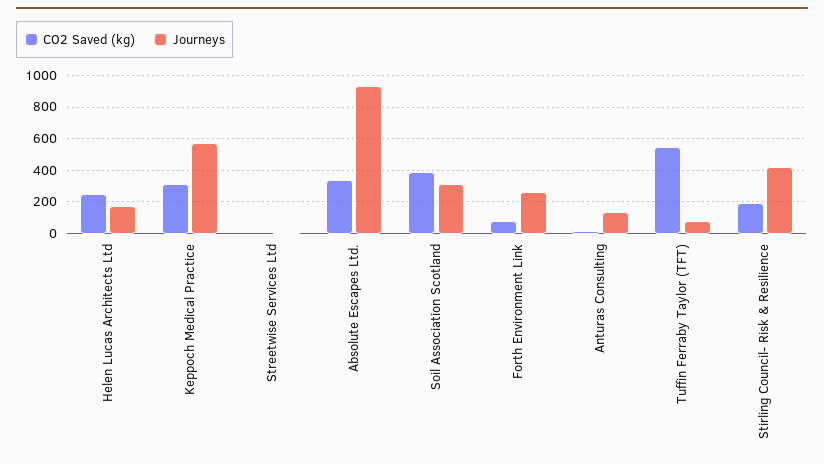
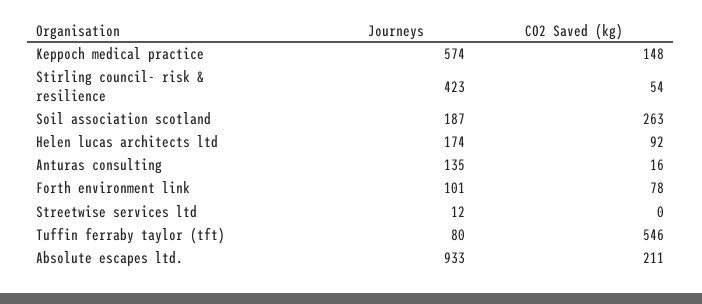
  {
    "CO2 Saved (kg)": {
-     "Helen Lucas Architects Ltd": 250,
+     "Helen Lucas Architects Ltd": 92,
-     "Keppoch Medical Practice": 300,
+     "Keppoch Medical Practice": 148,
      "Streetwise Services Ltd": 0,
-     "Absolute Escapes Ltd.": 350,
+     "Absolute Escapes Ltd.": 211,
-     "Soil Association Scotland": 400,
+     "Soil Association Scotland": 263,
      "Forth Environment Link": 78,
      "Anturas Consulting": 16,
      "Tuffin Ferraby Taylor (TFT)": 546,
-     "Stirling Council- Risk & Resilience": 200
+     "Stirling Council- Risk & Resilience": 54
    },
    "Journeys": {
      "Helen Lucas Architects Ltd": 174,
      "Keppoch Medical Practice": 574,
      "Streetwise Services Ltd": 12,
      "Absolute Escapes Ltd.": 933,
-     "Soil Association Scotland": 300,
+     "Soil Association Scotland": 187,
-     "Forth Environment Link": 250,
+     "Forth Environment Link": 101,
      "Anturas Consulting": 135,
      "Tuffin Ferraby Taylor (TFT)": 80,
      "Stirling Council- Risk & Resilience": 423
    }
  }

